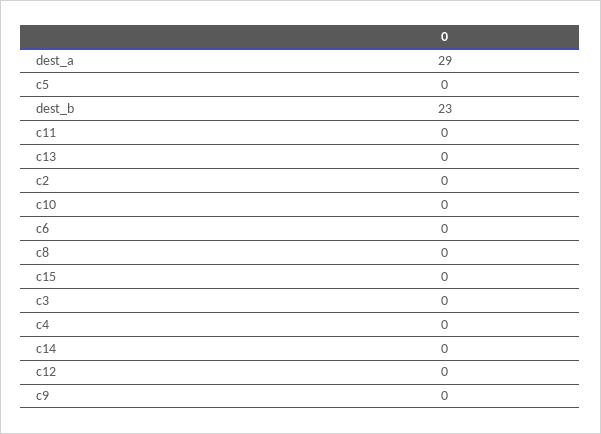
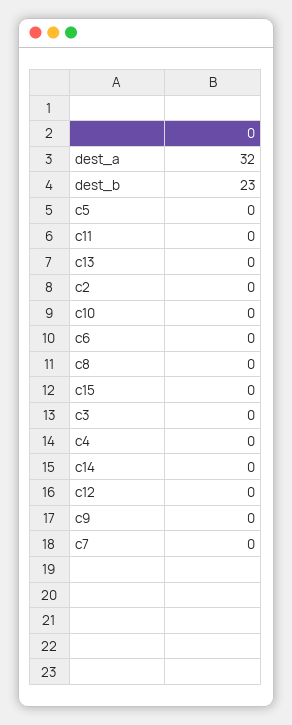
  {
-   "dest_a": 29,
+   "dest_a": 32,
    "c5": 0,
    "dest_b": 23,
    "c11": 0,
    "c13": 0,
    "c2": 0,
    "c10": 0,
    "c6": 0,
    "c8": 0,
    "c15": 0,
    "c3": 0,
    "c4": 0,
    "c14": 0,
    "c12": 0,
-   "c9": 0
+   "c9": 0,
+   "c7": 0
  }

